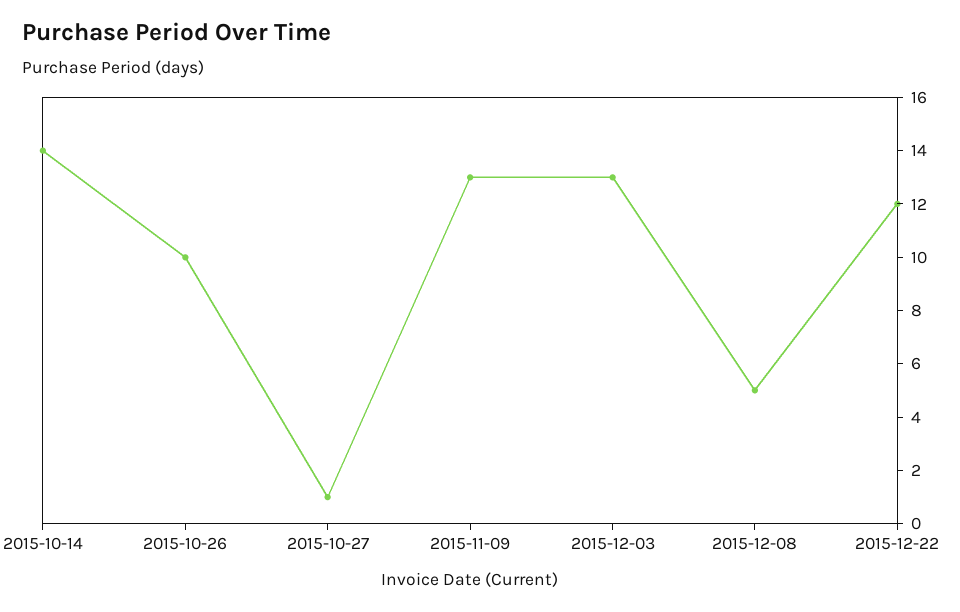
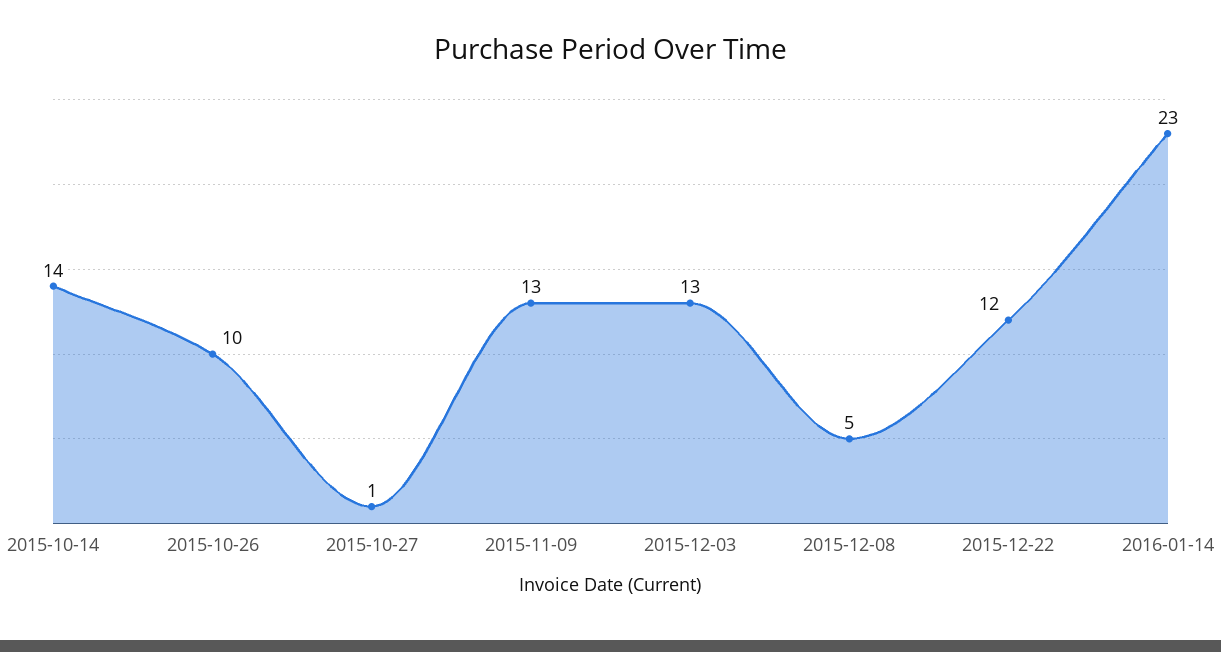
  {
    "2015-10-14": 14,
    "2015-10-26": 10,
    "2015-10-27": 1,
    "2015-11-09": 13,
    "2015-12-03": 13,
    "2015-12-08": 5,
-   "2015-12-22": 12
+   "2015-12-22": 12,
+   "2016-01-14": 23
  }

